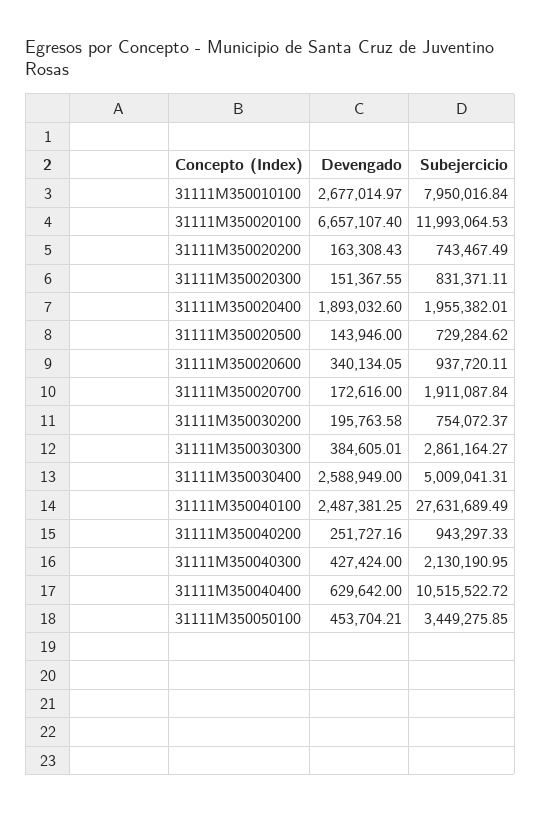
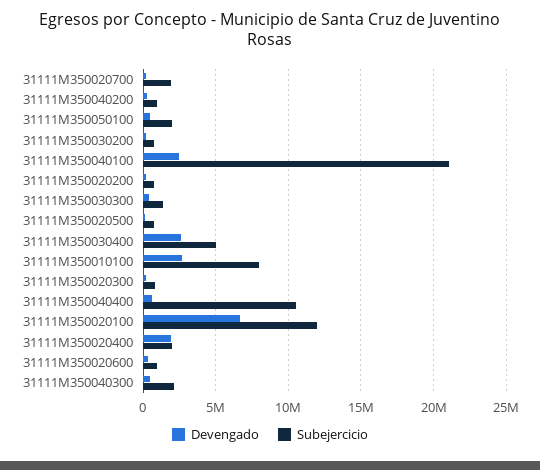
  {
    "Devengado": {
      "31111M350010100": 2677014.97,
      "31111M350020100": 6657107.4,
      "31111M350020200": 163308.43,
      "31111M350020300": 151367.55,
      "31111M350020400": 1893032.6,
      "31111M350020500": 143946,
      "31111M350020600": 340134.05,
      "31111M350020700": 172616,
      "31111M350030200": 195763.58,
      "31111M350030300": 384605.01,
      "31111M350030400": 2588949,
      "31111M350040100": 2487381.25,
      "31111M350040200": 251727.16,
      "31111M350040300": 427424,
      "31111M350040400": 629642,
      "31111M350050100": 453704.21
    },
    "Subejercicio": {
      "31111M350010100": 7950016.84,
      "31111M350020100": 11993064.53,
      "31111M350020200": 743467.49,
      "31111M350020300": 831371.11,
      "31111M350020400": 1955382.01,
      "31111M350020500": 729284.62,
      "31111M350020600": 937720.11,
      "31111M350020700": 1911087.84,
      "31111M350030200": 754072.37,
-     "31111M350030300": 2861164.27,
+     "31111M350030300": 1500000,
      "31111M350030400": 5009041.31,
-     "31111M350040100": 27631689.49,
+     "31111M350040100": 21000000,
      "31111M350040200": 943297.33,
      "31111M350040300": 2130190.95,
      "31111M350040400": 10515522.72,
-     "31111M350050100": 3449275.85
+     "31111M350050100": 2000000
    }
  }

